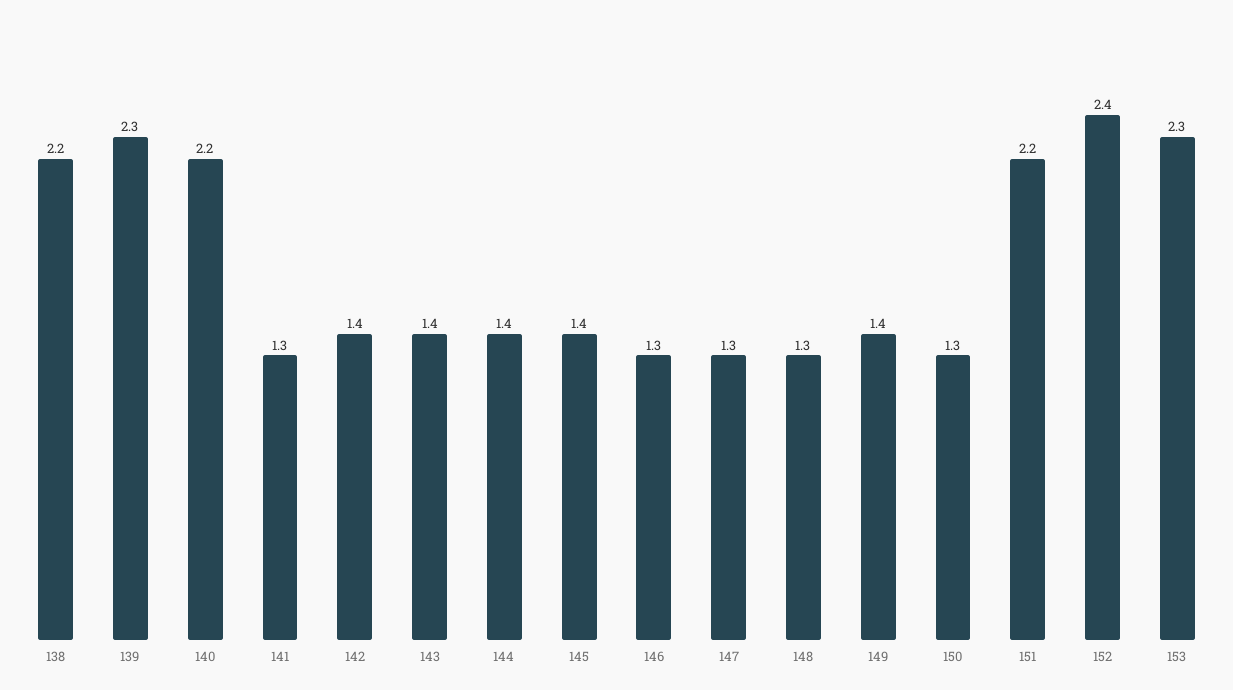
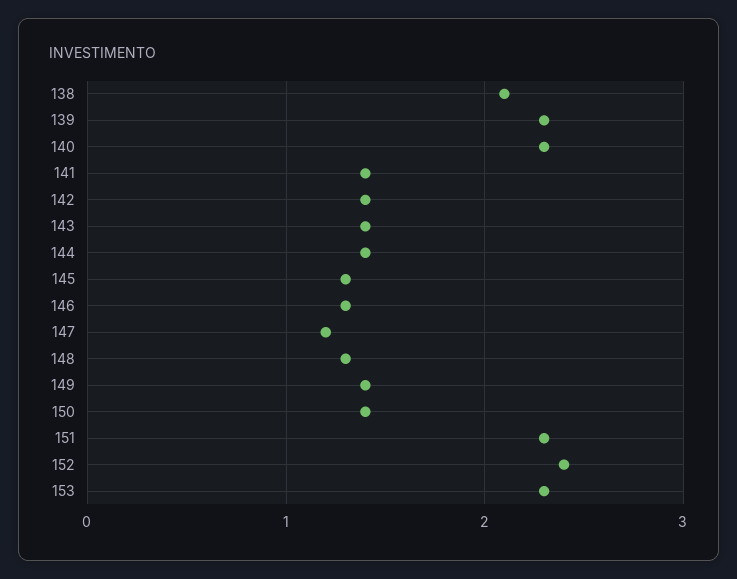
  {
-   "138": 2.2,
+   "138": 2.1,
    "139": 2.3,
-   "140": 2.2,
+   "140": 2.3,
-   "141": 1.3,
+   "141": 1.4,
    "142": 1.4,
    "143": 1.4,
    "144": 1.4,
-   "145": 1.4,
+   "145": 1.3,
    "146": 1.3,
-   "147": 1.3,
+   "147": 1.2,
    "148": 1.3,
    "149": 1.4,
-   "150": 1.3,
+   "150": 1.4,
-   "151": 2.2,
+   "151": 2.3,
    "152": 2.4,
    "153": 2.3
  }

